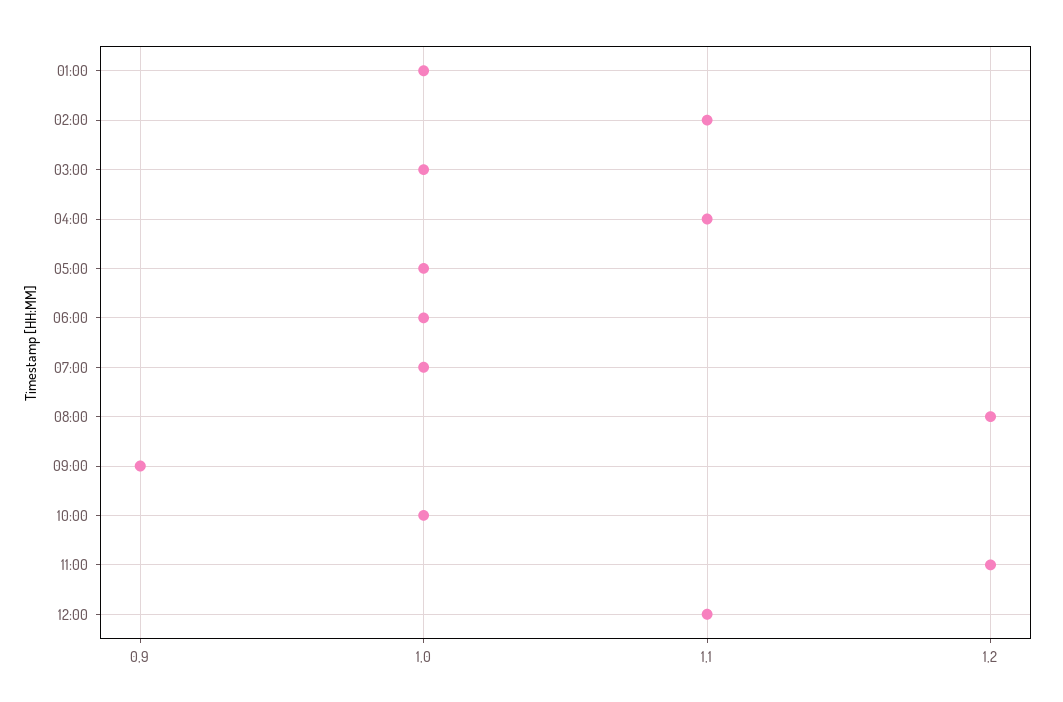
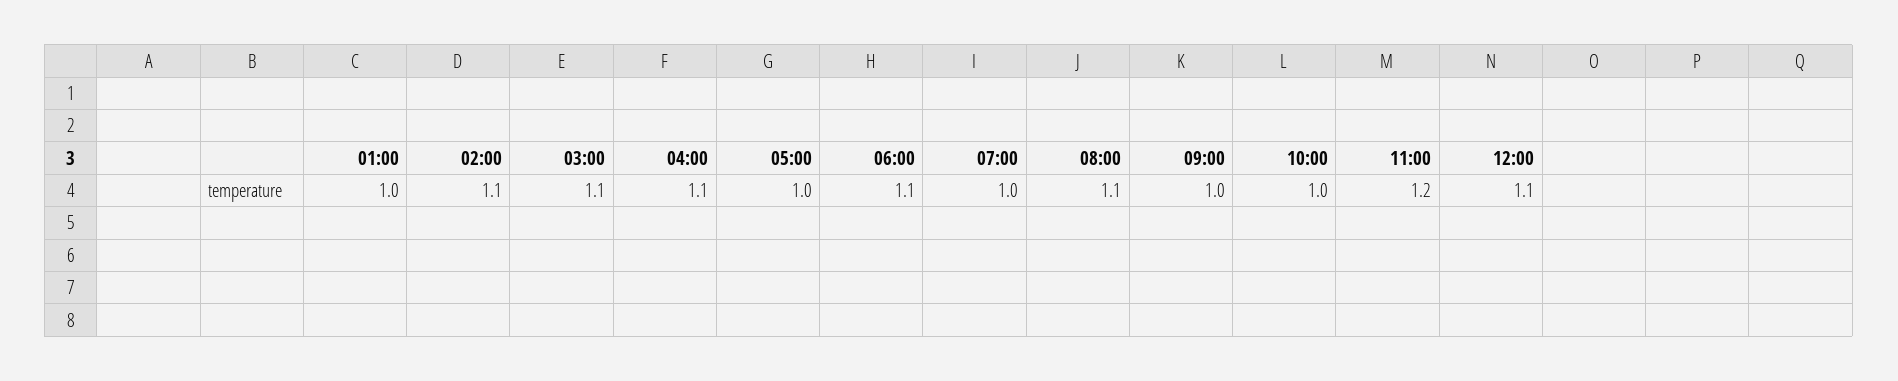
  {
    "01:00": 1,
    "02:00": 1.1,
-   "03:00": 1,
+   "03:00": 1.1,
    "04:00": 1.1,
    "05:00": 1,
-   "06:00": 1,
+   "06:00": 1.1,
    "07:00": 1,
-   "08:00": 1.2,
+   "08:00": 1.1,
-   "09:00": 0.9,
+   "09:00": 1,
    "10:00": 1,
    "11:00": 1.2,
    "12:00": 1.1
  }

